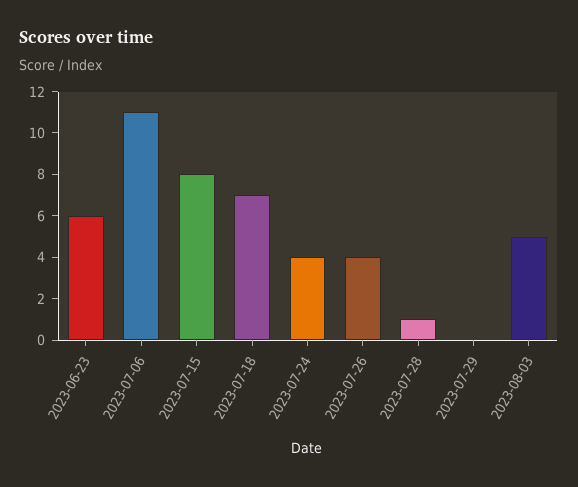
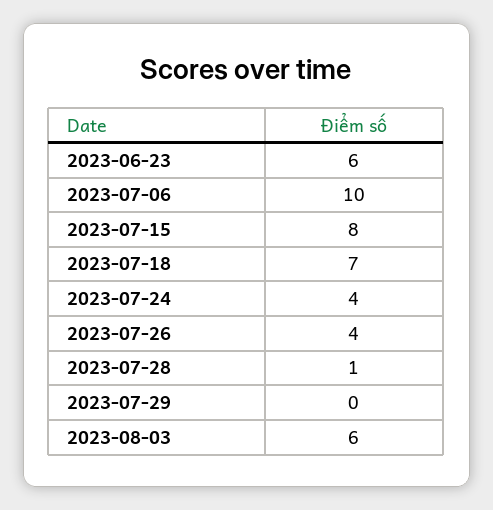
  {
    "2023-06-23": 6,
-   "2023-07-06": 11,
+   "2023-07-06": 10,
    "2023-07-15": 8,
    "2023-07-18": 7,
    "2023-07-24": 4,
    "2023-07-26": 4,
    "2023-07-28": 1,
    "2023-07-29": 0,
-   "2023-08-03": 5
+   "2023-08-03": 6
  }

